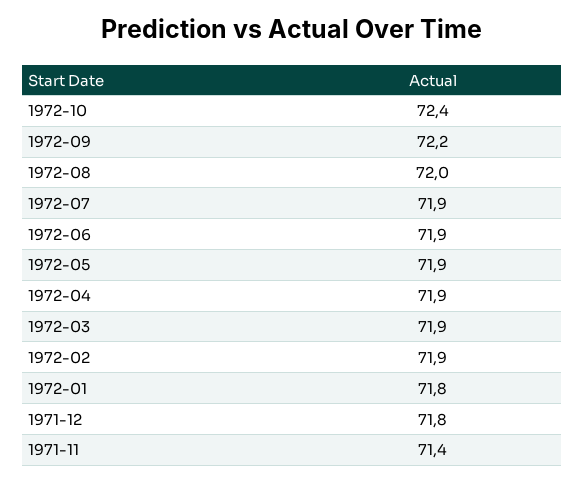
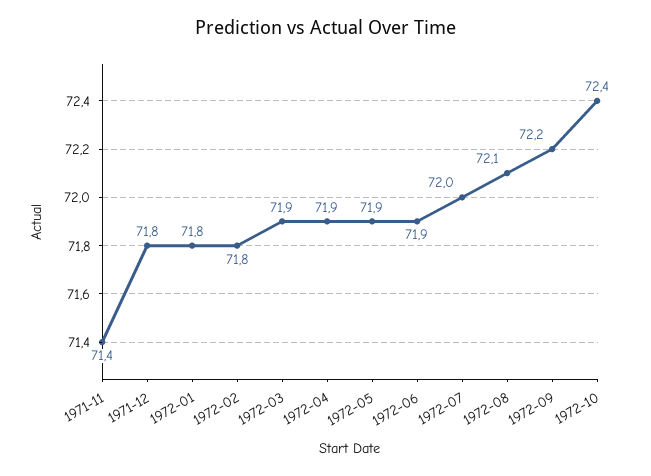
  {
    "1972-10": 72.4,
    "1972-09": 72.2,
-   "1972-08": 72,
+   "1972-08": 72.1,
-   "1972-07": 71.9,
+   "1972-07": 72,
    "1972-06": 71.9,
    "1972-05": 71.9,
    "1972-04": 71.9,
    "1972-03": 71.9,
-   "1972-02": 71.9,
+   "1972-02": 71.8,
    "1972-01": 71.8,
    "1971-12": 71.8,
    "1971-11": 71.4
  }

